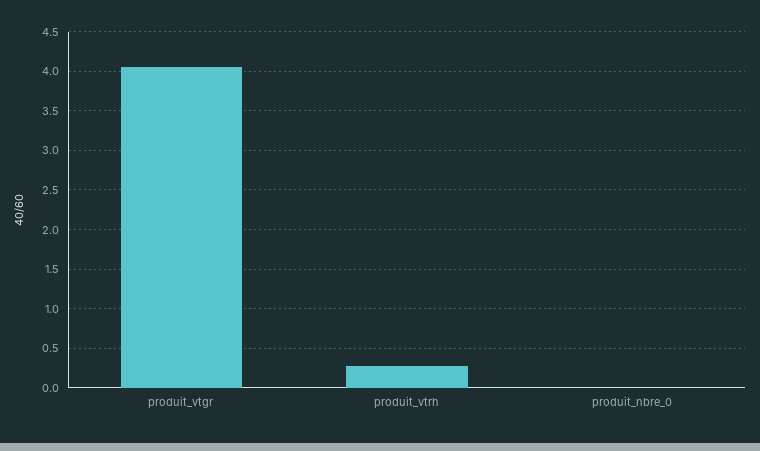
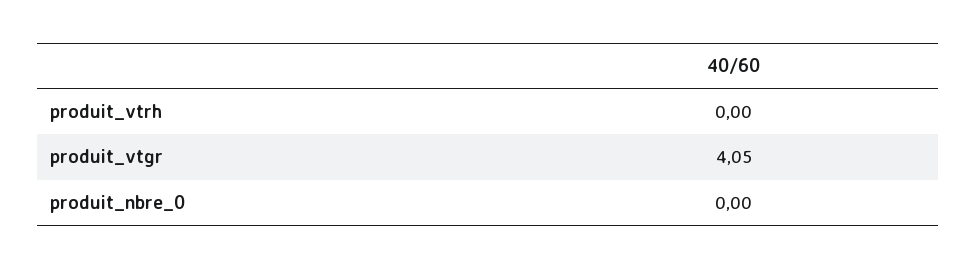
  {
    "produit_vtgr": 4.05,
-   "produit_vtrh": 0.3,
+   "produit_vtrh": 0,
    "produit_nbre_0": 0
  }

